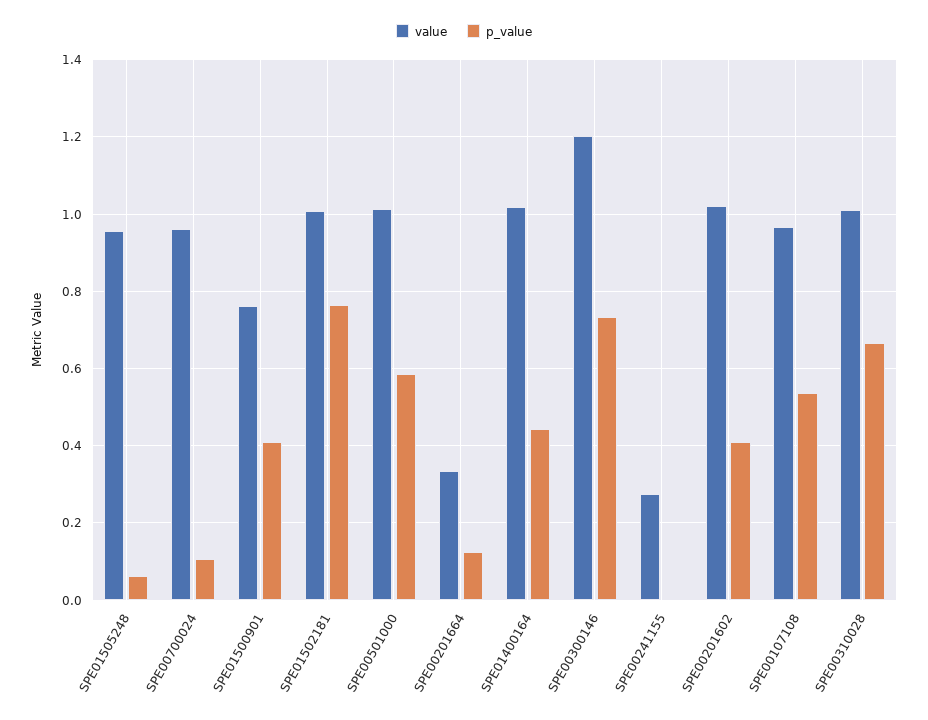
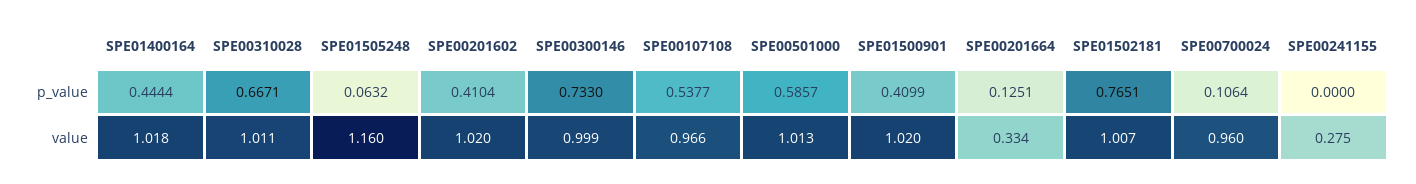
  {
    "value": {
-     "SPE01505248": 0.96,
+     "SPE01505248": 1.16,
      "SPE00700024": 0.96,
-     "SPE01500901": 0.76,
+     "SPE01500901": 1.02,
      "SPE01502181": 1.007,
      "SPE00501000": 1.013,
      "SPE00201664": 0.334,
      "SPE01400164": 1.018,
-     "SPE00300146": 1.2,
+     "SPE00300146": 0.999,
      "SPE00241155": 0.275,
      "SPE00201602": 1.02,
      "SPE00107108": 0.966,
      "SPE00310028": 1.011
    },
    "p_value": {
      "SPE01505248": 0.0632,
      "SPE00700024": 0.1064,
      "SPE01500901": 0.4099,
      "SPE01502181": 0.7651,
      "SPE00501000": 0.5857,
      "SPE00201664": 0.1251,
      "SPE01400164": 0.4444,
      "SPE00300146": 0.733,
      "SPE00241155": 0,
      "SPE00201602": 0.4104,
      "SPE00107108": 0.5377,
      "SPE00310028": 0.6671
    }
  }

